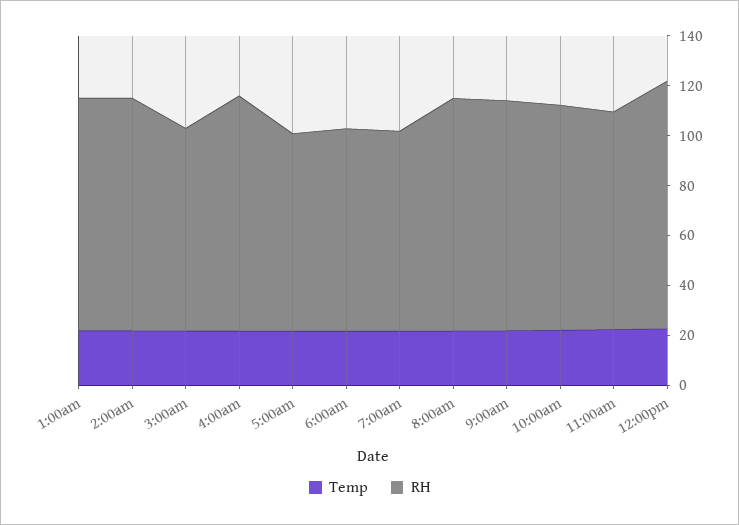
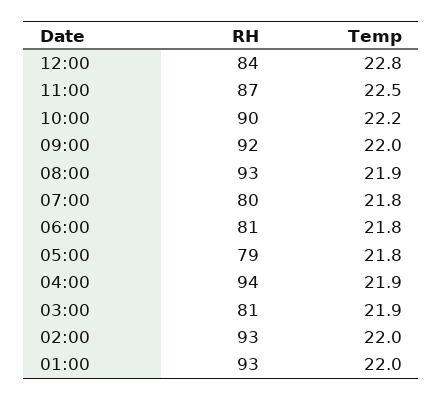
  {
    "Temp": {
      "1:00am": 22,
      "2:00am": 22,
      "3:00am": 21.9,
      "4:00am": 21.9,
      "5:00am": 21.8,
      "6:00am": 21.8,
      "7:00am": 21.8,
      "8:00am": 21.9,
      "9:00am": 22,
      "10:00am": 22.2,
      "11:00am": 22.5,
      "12:00pm": 22.8
    },
    "RH": {
      "1:00am": 93,
      "2:00am": 93,
      "3:00am": 81,
      "4:00am": 94,
      "5:00am": 79,
      "6:00am": 81,
      "7:00am": 80,
      "8:00am": 93,
      "9:00am": 92,
      "10:00am": 90,
      "11:00am": 87,
-     "12:00pm": 100
+     "12:00pm": 84
    }
  }

